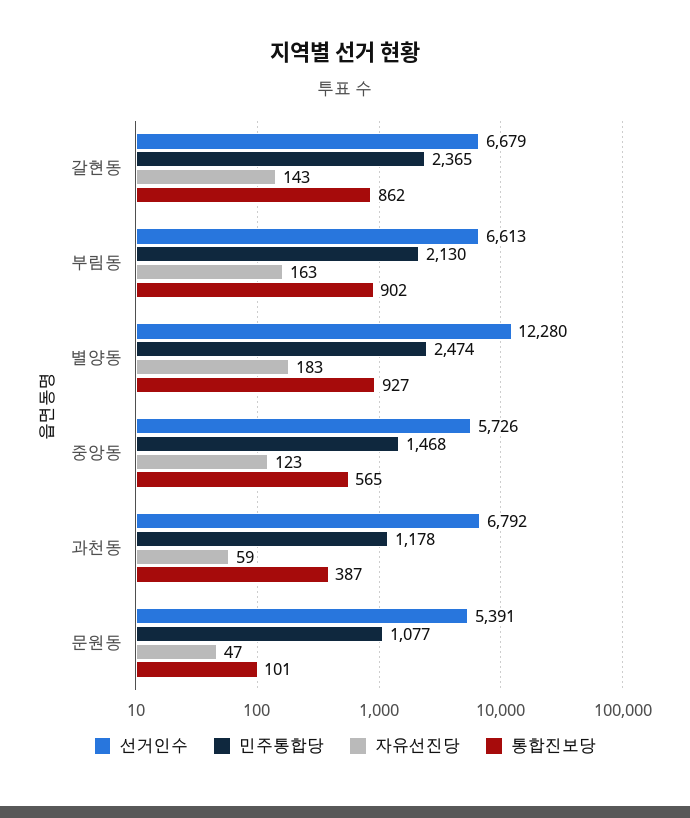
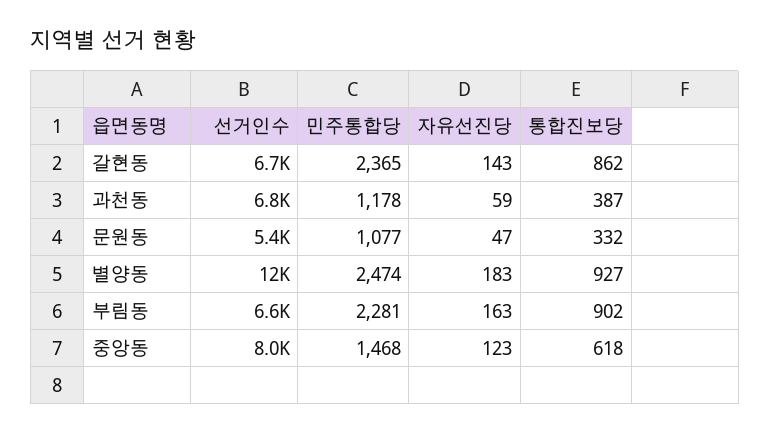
  {
    "선거인수": {
      "갈현동": 6679,
      "부림동": 6613,
      "별양동": 12280,
-     "중앙동": 5726,
+     "중앙동": 8000,
      "과천동": 6792,
      "문원동": 5391
    },
    "민주통합당": {
      "갈현동": 2365,
-     "부림동": 2130,
+     "부림동": 2281,
      "별양동": 2474,
      "중앙동": 1468,
      "과천동": 1178,
      "문원동": 1077
    },
    "자유선진당": {
      "갈현동": 143,
      "부림동": 163,
      "별양동": 183,
      "중앙동": 123,
      "과천동": 59,
      "문원동": 47
    },
    "통합진보당": {
      "갈현동": 862,
      "부림동": 902,
      "별양동": 927,
-     "중앙동": 565,
+     "중앙동": 618,
      "과천동": 387,
-     "문원동": 101
+     "문원동": 332
    }
  }

